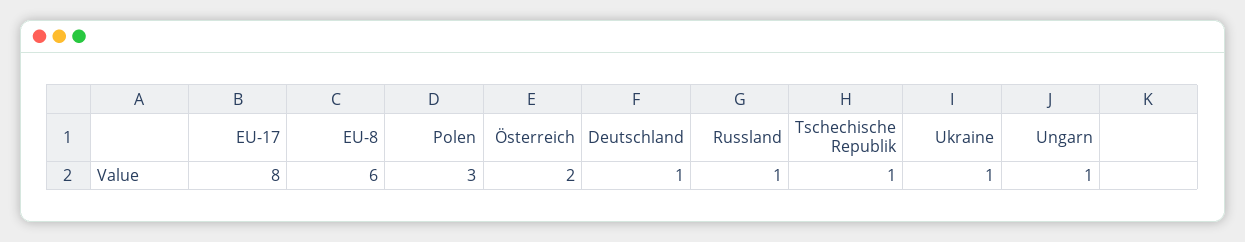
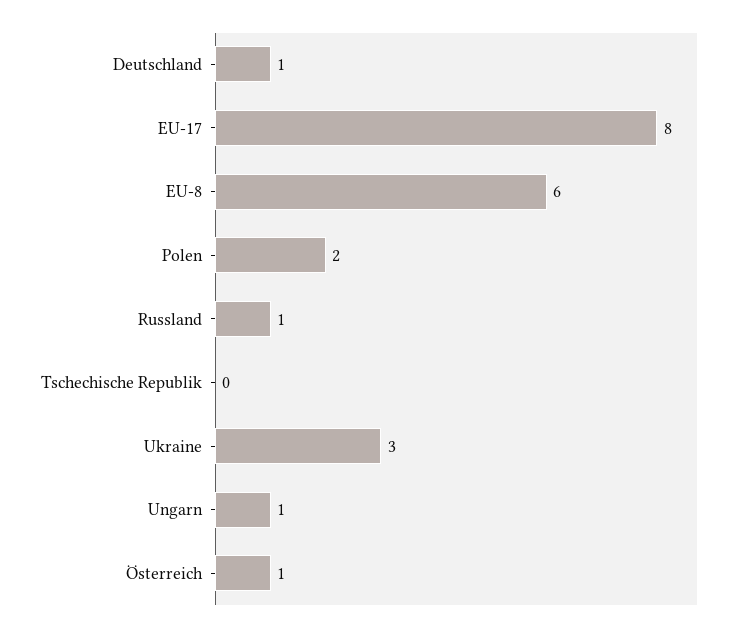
  {
    "EU-17": 8,
    "EU-8": 6,
-   "Polen": 3,
+   "Polen": 2,
-   "Österreich": 2,
+   "Österreich": 1,
    "Deutschland": 1,
    "Russland": 1,
-   "Tschechische Republik": 1,
+   "Tschechische Republik": 0,
-   "Ukraine": 1,
+   "Ukraine": 3,
    "Ungarn": 1
  }

